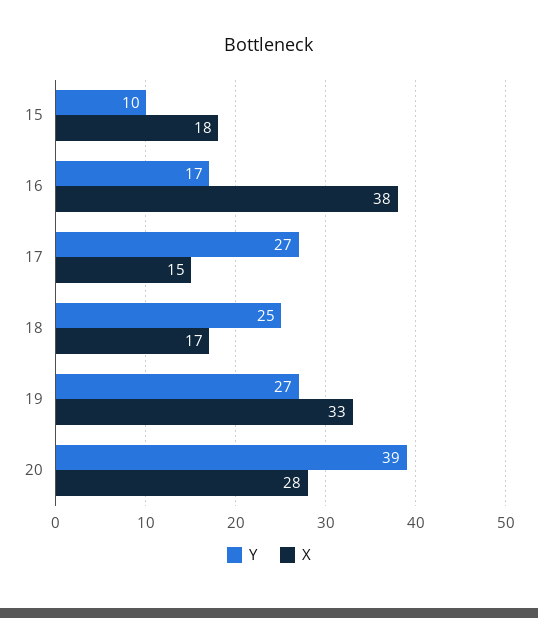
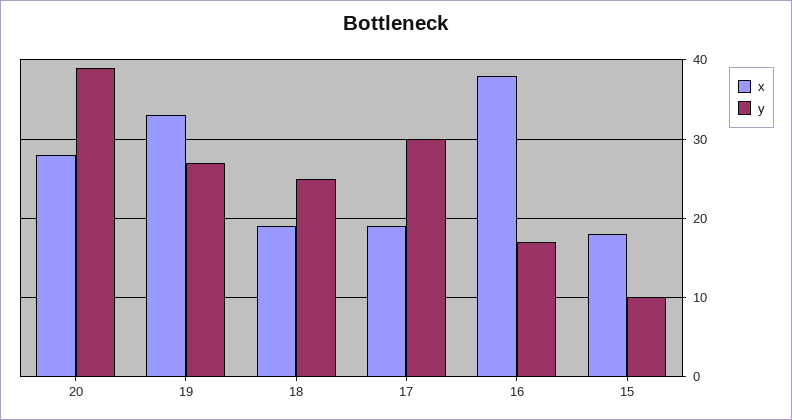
  {
    "Y": {
      "15": 10,
      "16": 17,
-     "17": 27,
+     "17": 30,
      "18": 25,
      "19": 27,
      "20": 39
    },
    "X": {
      "15": 18,
      "16": 38,
-     "17": 15,
+     "17": 19,
-     "18": 17,
+     "18": 19,
      "19": 33,
      "20": 28
    }
  }

